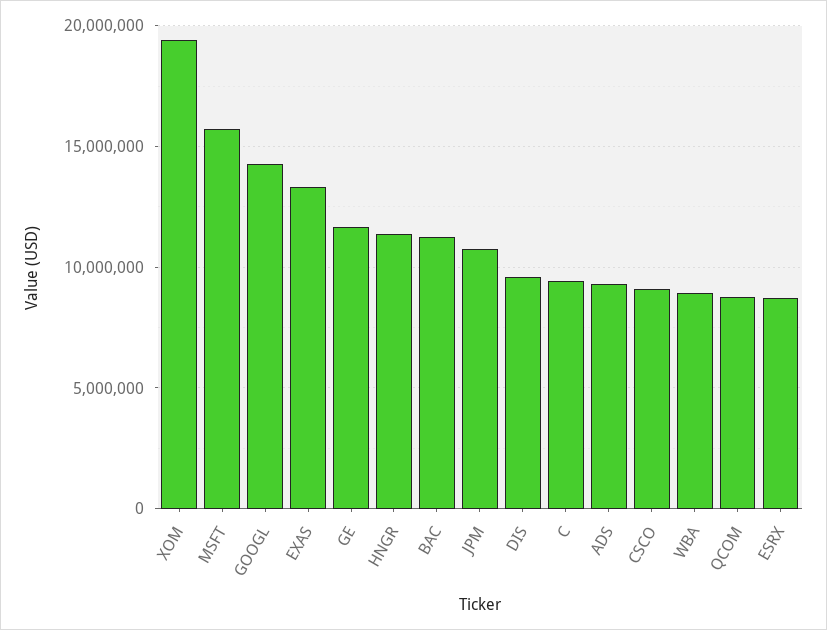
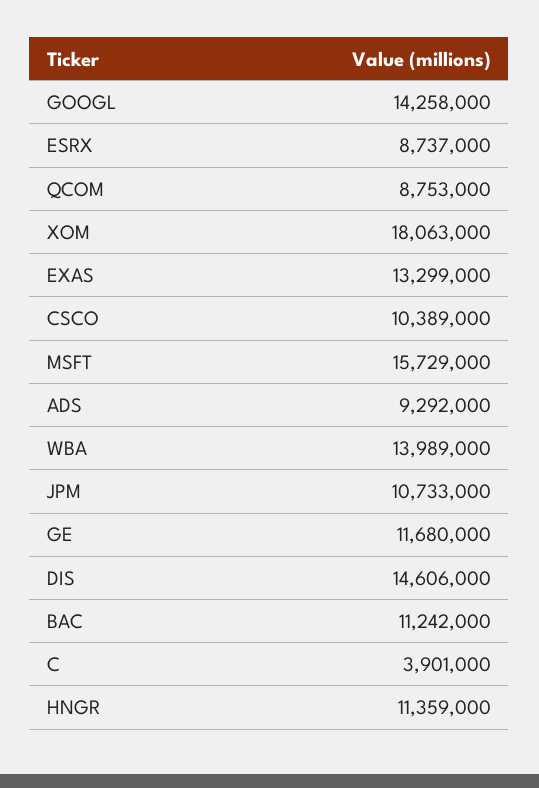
  {
-   "XOM": 19500000,
+   "XOM": 18063000,
    "MSFT": 15729000,
    "GOOGL": 14258000,
    "EXAS": 13299000,
    "GE": 11680000,
    "HNGR": 11359000,
    "BAC": 11242000,
    "JPM": 10733000,
-   "DIS": 9500000,
+   "DIS": 14606000,
-   "C": 9500000,
+   "C": 3901000,
    "ADS": 9292000,
-   "CSCO": 9000000,
+   "CSCO": 10389000,
-   "WBA": 9000000,
+   "WBA": 13989000,
    "QCOM": 8753000,
    "ESRX": 8737000
  }

